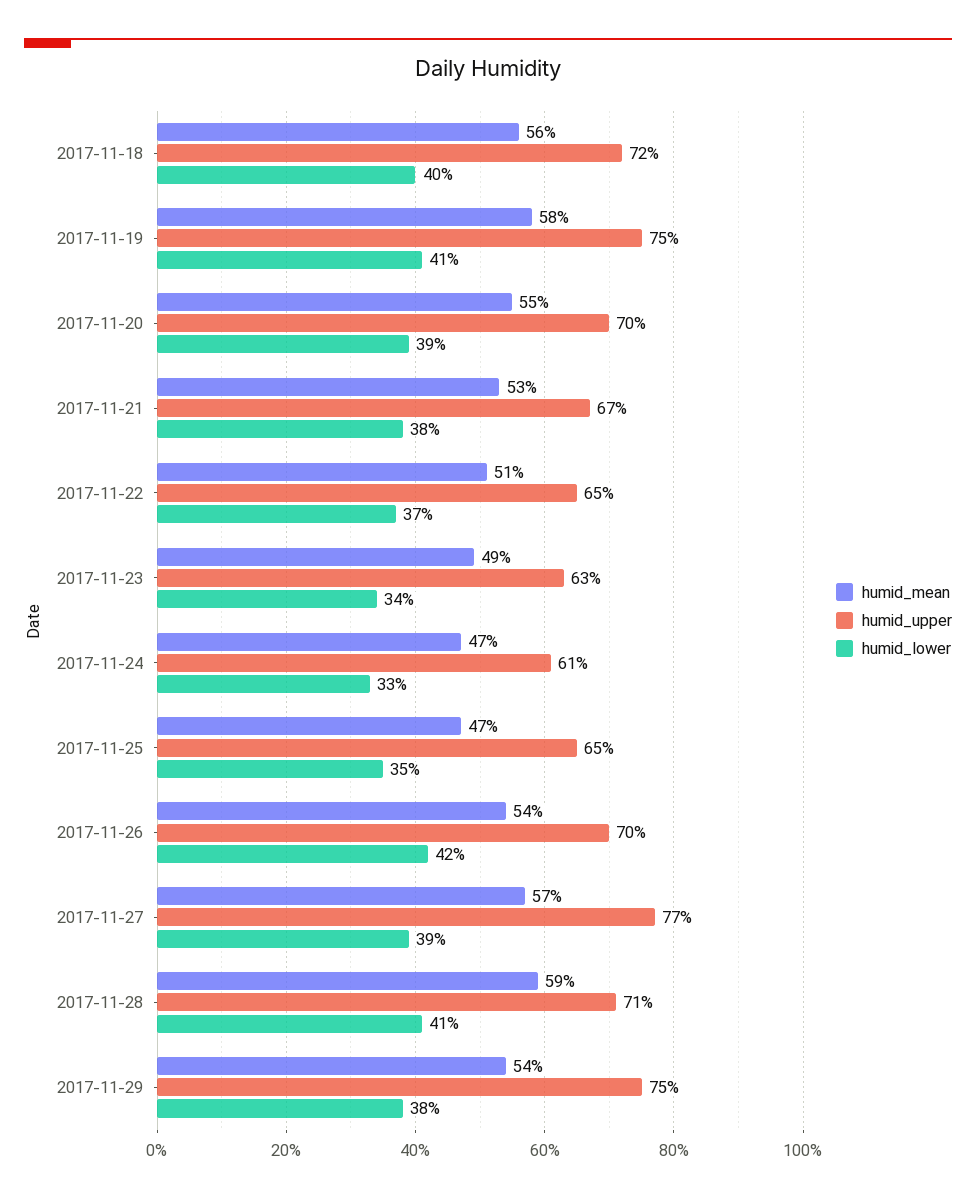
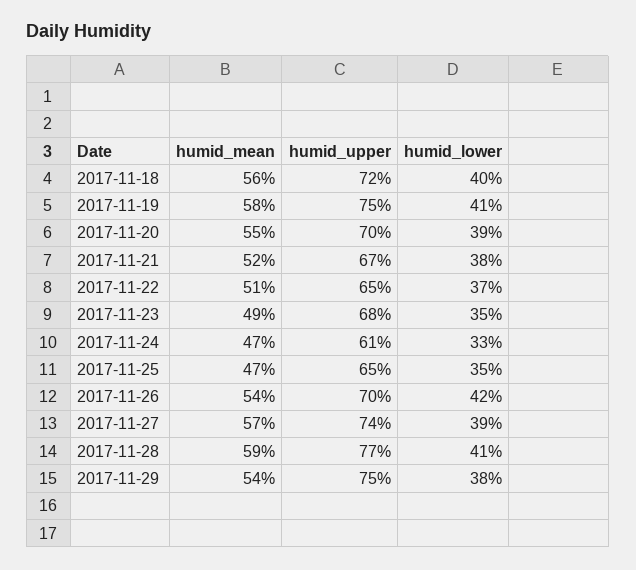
  {
    "humid_mean": {
      "2017-11-18": 56,
      "2017-11-19": 58,
      "2017-11-20": 55,
-     "2017-11-21": 53,
+     "2017-11-21": 52,
      "2017-11-22": 51,
      "2017-11-23": 49,
      "2017-11-24": 47,
      "2017-11-25": 47,
      "2017-11-26": 54,
      "2017-11-27": 57,
      "2017-11-28": 59,
      "2017-11-29": 54
    },
    "humid_upper": {
      "2017-11-18": 72,
      "2017-11-19": 75,
      "2017-11-20": 70,
      "2017-11-21": 67,
      "2017-11-22": 65,
-     "2017-11-23": 63,
+     "2017-11-23": 68,
      "2017-11-24": 61,
      "2017-11-25": 65,
      "2017-11-26": 70,
-     "2017-11-27": 77,
+     "2017-11-27": 74,
-     "2017-11-28": 71,
+     "2017-11-28": 77,
      "2017-11-29": 75
    },
    "humid_lower": {
      "2017-11-18": 40,
      "2017-11-19": 41,
      "2017-11-20": 39,
      "2017-11-21": 38,
      "2017-11-22": 37,
-     "2017-11-23": 34,
+     "2017-11-23": 35,
      "2017-11-24": 33,
      "2017-11-25": 35,
      "2017-11-26": 42,
      "2017-11-27": 39,
      "2017-11-28": 41,
      "2017-11-29": 38
    }
  }

